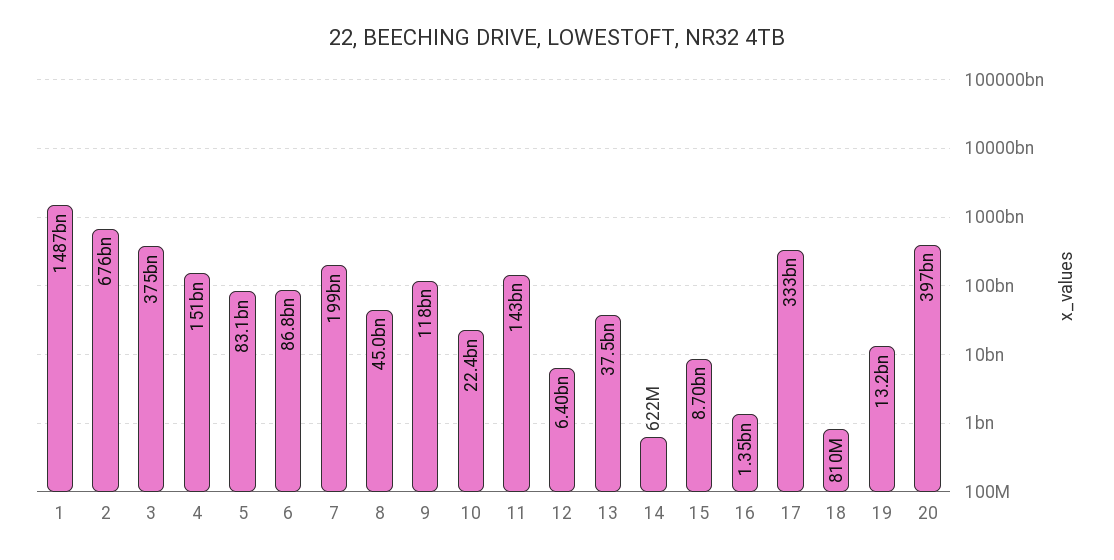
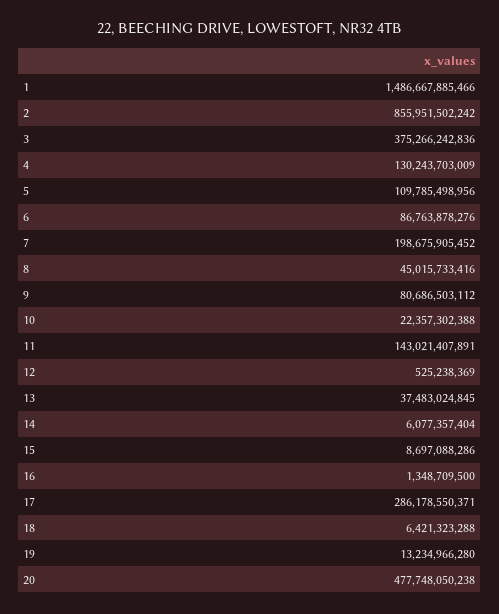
  {
    "1": 1486667885466,
-   "2": 676000000000,
+   "2": 855951502242,
    "3": 375266242836,
-   "4": 151000000000,
+   "4": 130243703009,
-   "5": 83100000000,
+   "5": 109785498956,
    "6": 86763878276,
    "7": 198675905452,
    "8": 45015733416,
-   "9": 118000000000,
+   "9": 80686503112,
    "10": 22357302388,
    "11": 143021407891,
-   "12": 6400000000,
+   "12": 525238369,
    "13": 37483024845,
-   "14": 622000000,
+   "14": 6077357404,
    "15": 8697088286,
    "16": 1348709500,
-   "17": 333000000000,
+   "17": 286178550371,
-   "18": 810000000,
+   "18": 6421323288,
    "19": 13234966280,
-   "20": 397000000000
+   "20": 477748050238
  }

